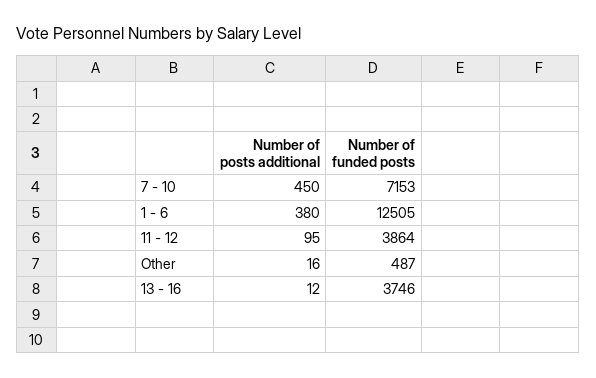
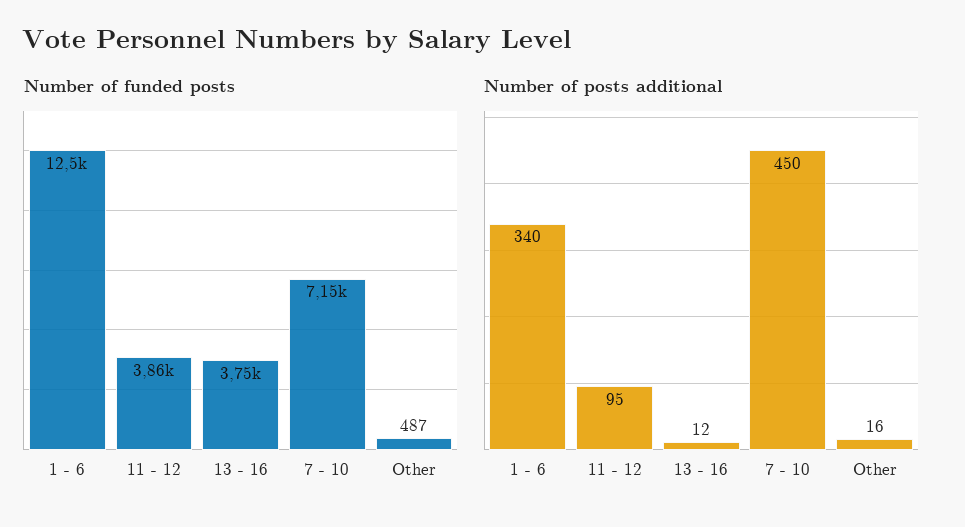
  {
    "Number of posts additional": {
      "7 - 10": 450,
-     "1 - 6": 380,
+     "1 - 6": 340,
      "11 - 12": 95,
      "Other": 16,
      "13 - 16": 12
    },
    "Number of funded posts": {
      "7 - 10": 7153,
      "1 - 6": 12505,
      "11 - 12": 3864,
      "Other": 487,
      "13 - 16": 3746
    }
  }

